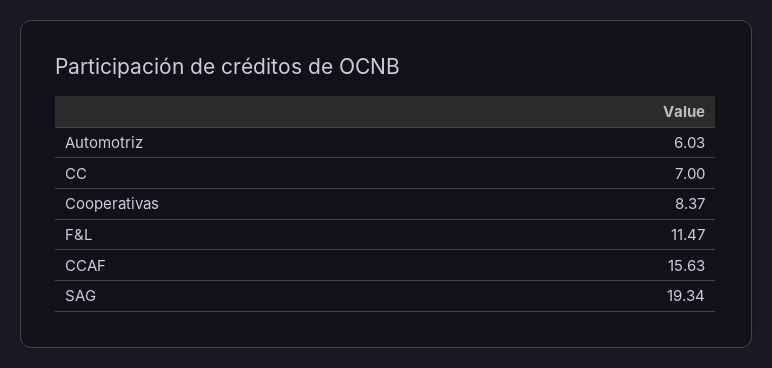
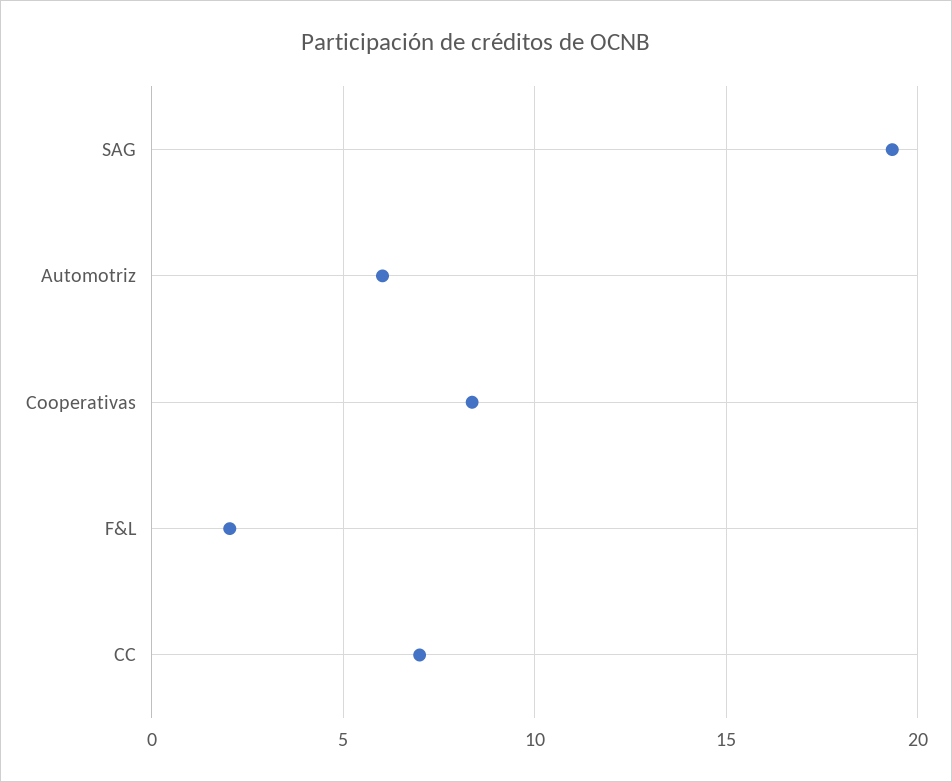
  {
    "Automotriz": 6.03,
    "CC": 7,
    "Cooperativas": 8.37,
-   "F&L": 11.47,
+   "F&L": 2,
-   "CCAF": 15.63,
    "SAG": 19.34
  }

